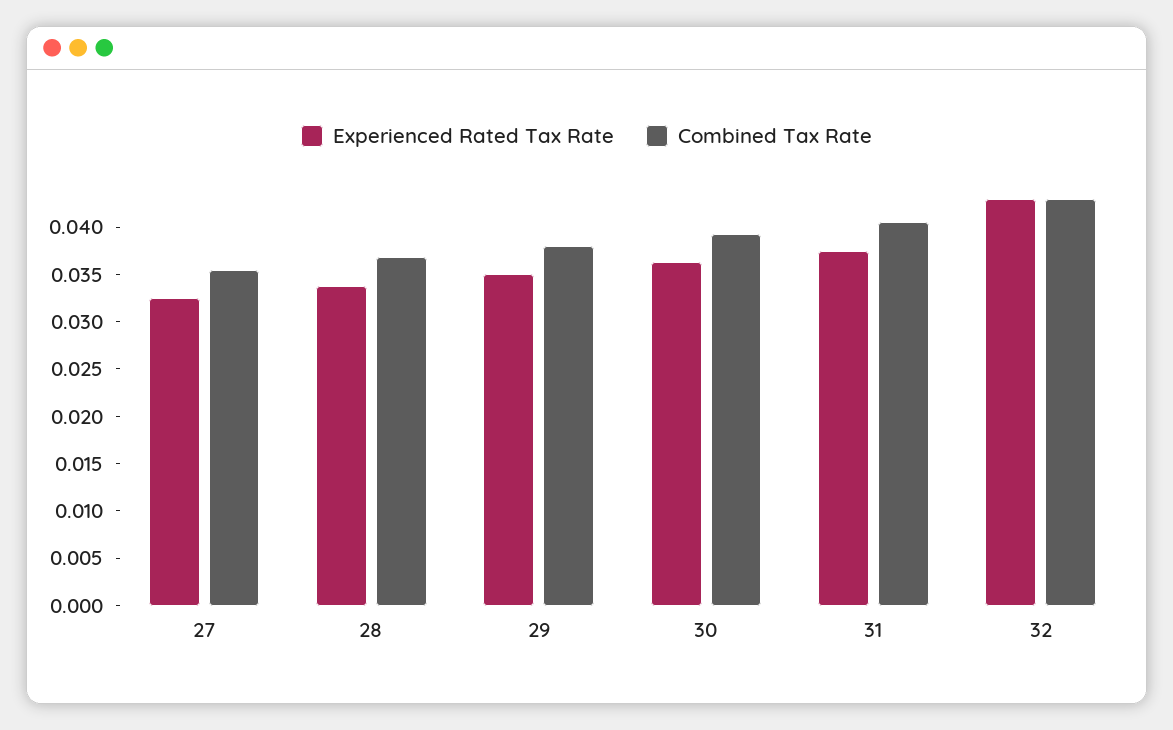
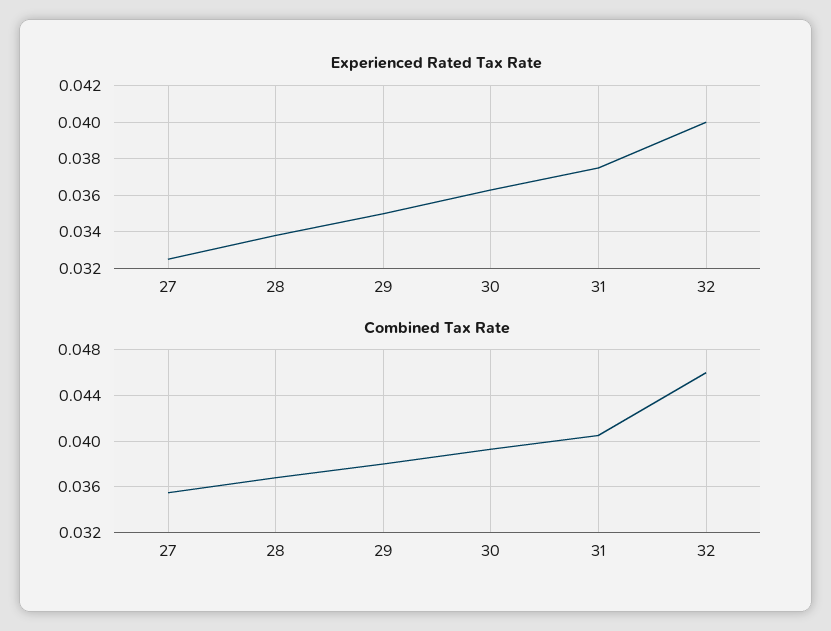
  {
    "Experienced Rated Tax Rate": {
      "27": 0.0325,
      "28": 0.034,
      "29": 0.035,
      "30": 0.0365,
      "31": 0.0375,
-     "32": 0.043
+     "32": 0.04
    },
    "Combined Tax Rate": {
      "27": 0.036,
      "28": 0.037,
      "29": 0.038,
      "30": 0.039,
      "31": 0.041,
-     "32": 0.043
+     "32": 0.046
    }
  }

